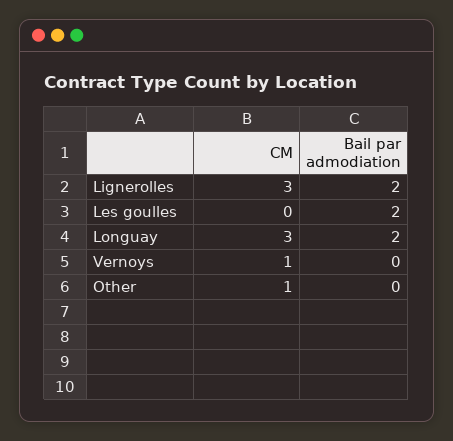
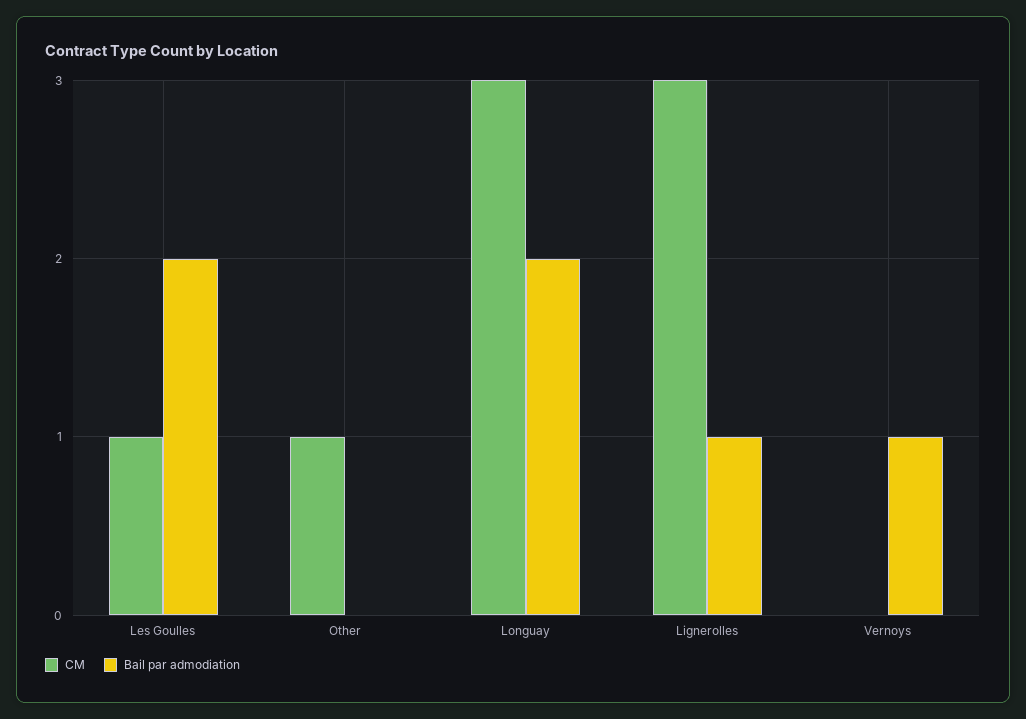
  {
    "CM": {
      "Lignerolles": 3,
-     "Les goulles": 0,
+     "Les goulles": 1,
      "Longuay": 3,
-     "Vernoys": 1,
+     "Vernoys": 0,
      "Other": 1
    },
    "Bail par admodiation": {
-     "Lignerolles": 2,
+     "Lignerolles": 1,
      "Les goulles": 2,
      "Longuay": 2,
-     "Vernoys": 0,
+     "Vernoys": 1,
      "Other": 0
    }
  }

